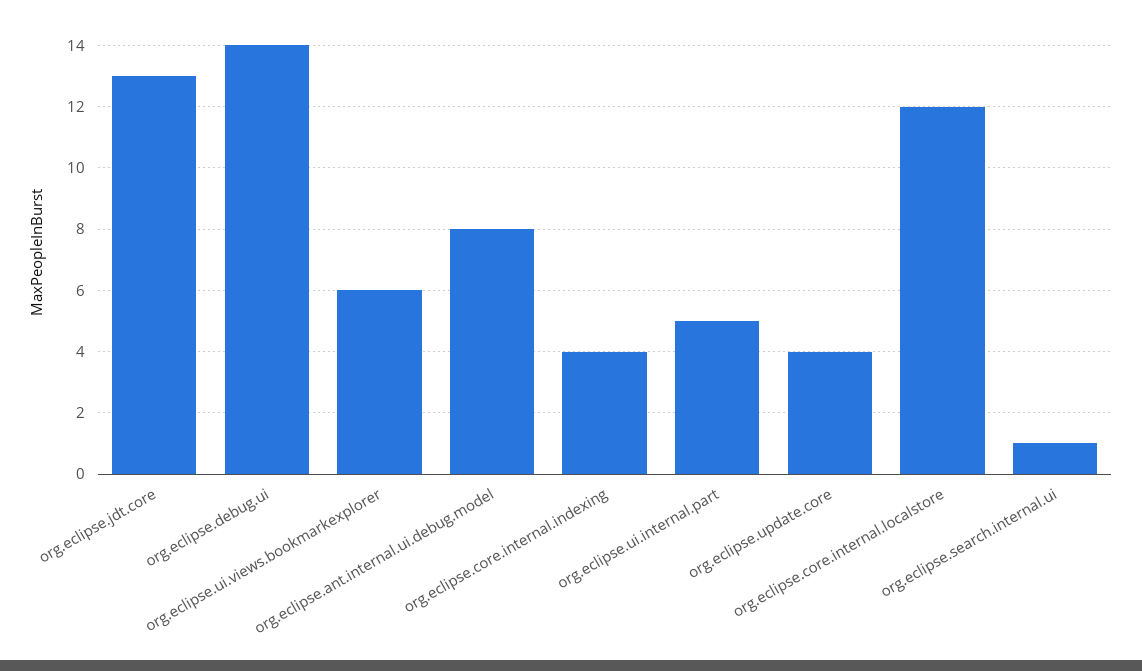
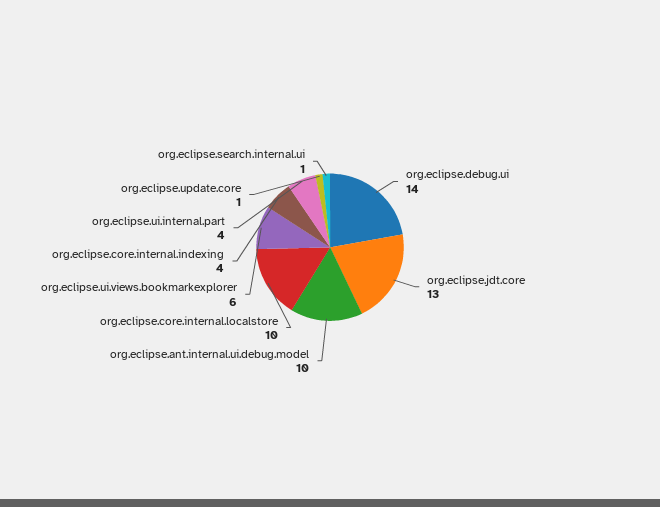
  {
    "org.eclipse.jdt.core": 13,
    "org.eclipse.debug.ui": 14,
    "org.eclipse.ui.views.bookmarkexplorer": 6,
-   "org.eclipse.ant.internal.ui.debug.model": 8,
+   "org.eclipse.ant.internal.ui.debug.model": 10,
    "org.eclipse.core.internal.indexing": 4,
-   "org.eclipse.ui.internal.part": 5,
+   "org.eclipse.ui.internal.part": 4,
-   "org.eclipse.update.core": 4,
+   "org.eclipse.update.core": 1,
-   "org.eclipse.core.internal.localstore": 12,
+   "org.eclipse.core.internal.localstore": 10,
    "org.eclipse.search.internal.ui": 1
  }

